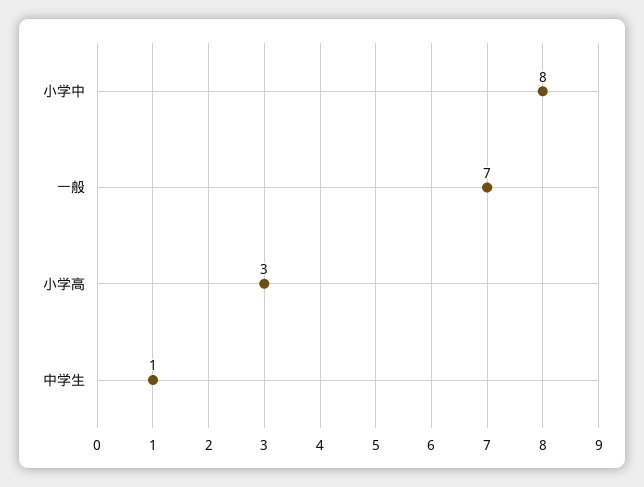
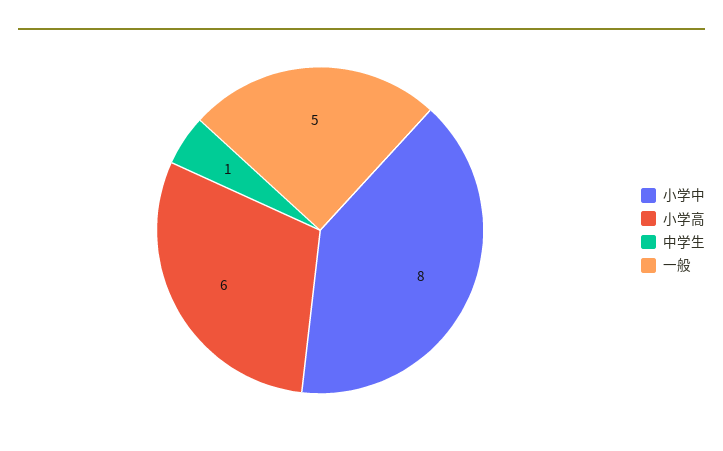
  {
    "小学中": 8,
-   "一般": 7,
+   "一般": 5,
-   "小学高": 3,
+   "小学高": 6,
    "中学生": 1
  }

